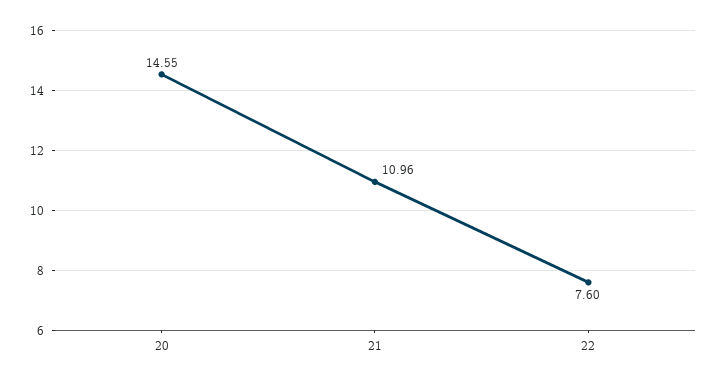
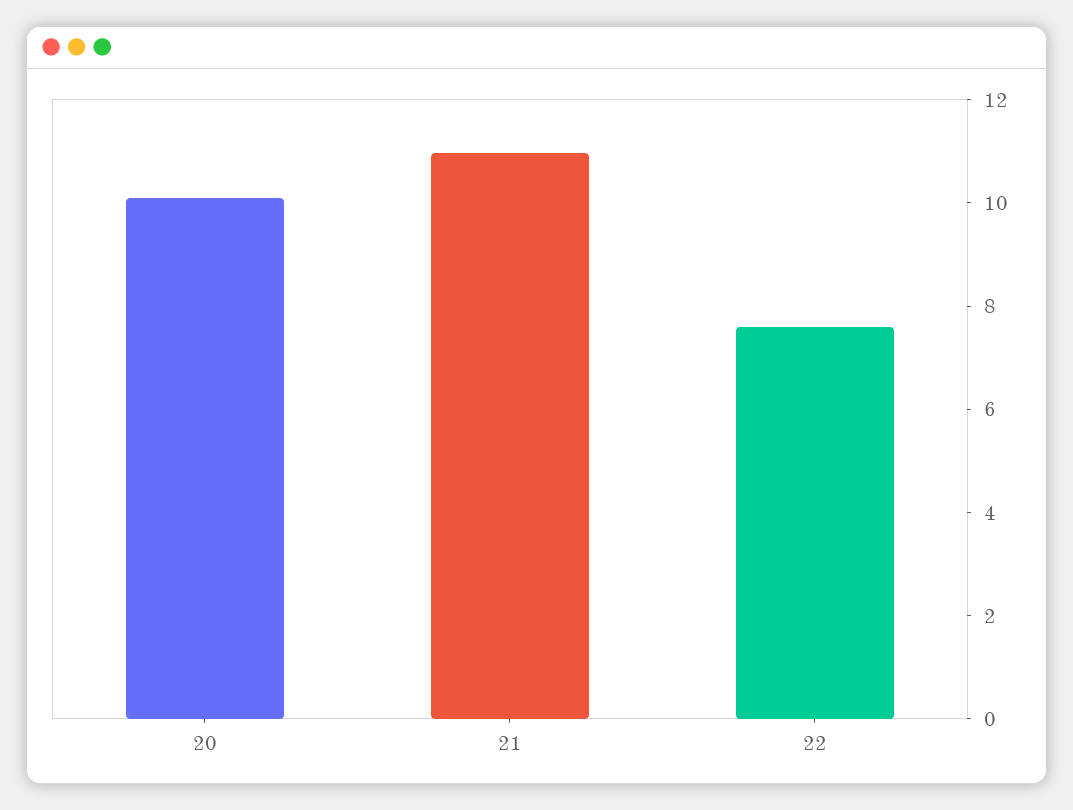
  {
-   "20": 14.55,
+   "20": 10,
    "21": 10.96,
    "22": 7.6
  }

